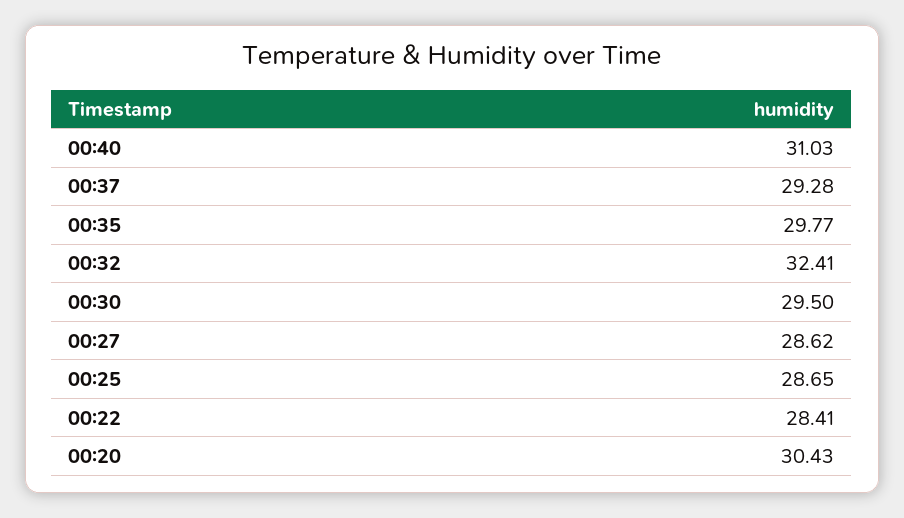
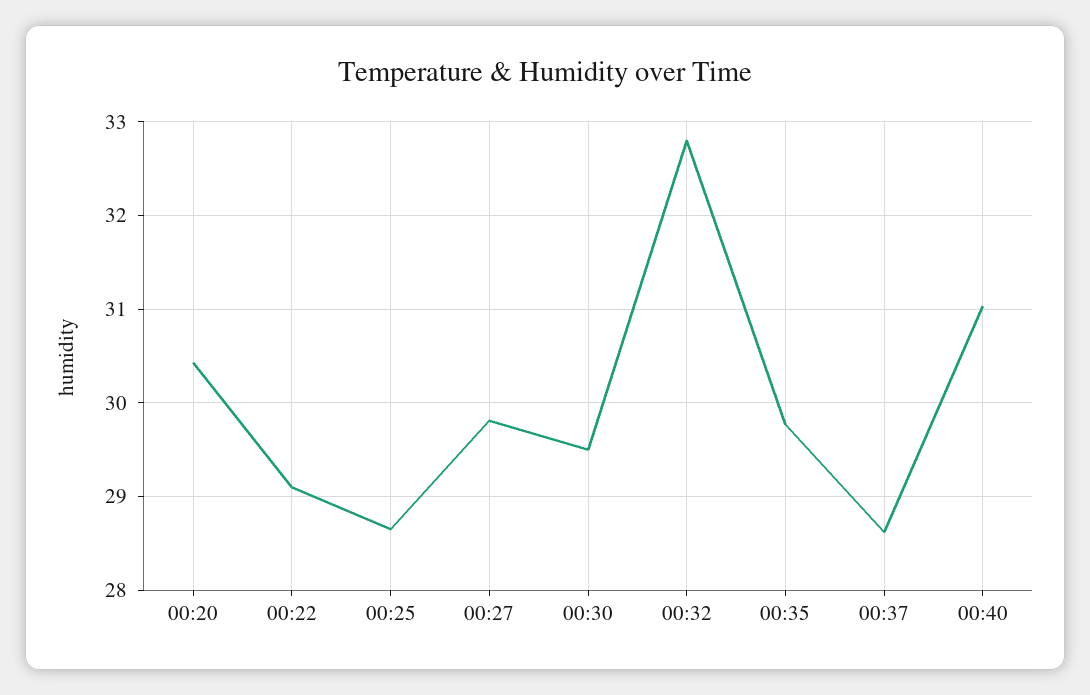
  {
    "00:40": 31.03,
-   "00:37": 29.28,
+   "00:37": 28.6,
    "00:35": 29.77,
-   "00:32": 32.41,
+   "00:32": 32.8,
    "00:30": 29.5,
-   "00:27": 28.62,
+   "00:27": 29.8,
    "00:25": 28.65,
-   "00:22": 28.41,
+   "00:22": 29.1,
    "00:20": 30.43
  }

